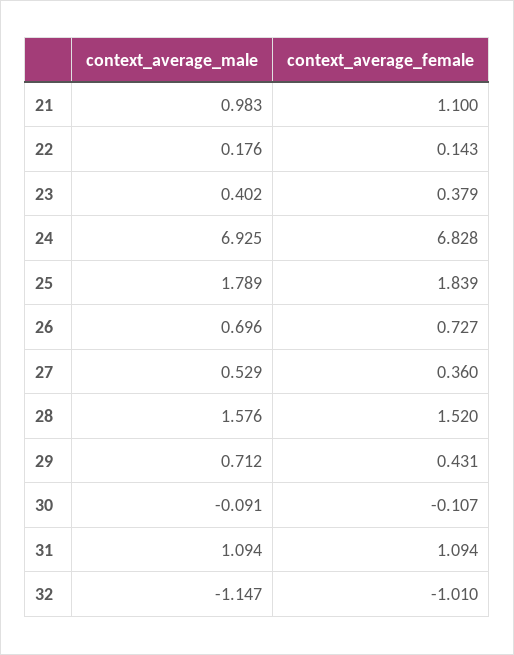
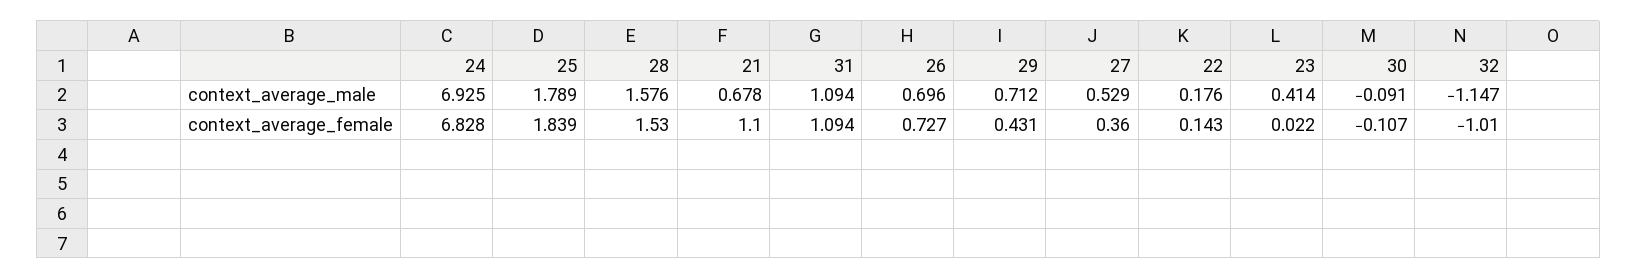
  {
    "context_average_male": {
-     "21": 0.983,
+     "21": 0.678,
      "22": 0.176,
-     "23": 0.402,
+     "23": 0.414,
      "24": 6.925,
      "25": 1.789,
      "26": 0.696,
      "27": 0.529,
      "28": 1.576,
      "29": 0.712,
      "30": -0.091,
      "31": 1.094,
      "32": -1.147
    },
    "context_average_female": {
      "21": 1.1,
      "22": 0.143,
-     "23": 0.379,
+     "23": 0.022,
      "24": 6.828,
      "25": 1.839,
      "26": 0.727,
      "27": 0.36,
-     "28": 1.52,
+     "28": 1.53,
      "29": 0.431,
      "30": -0.107,
      "31": 1.094,
      "32": -1.01
    }
  }

